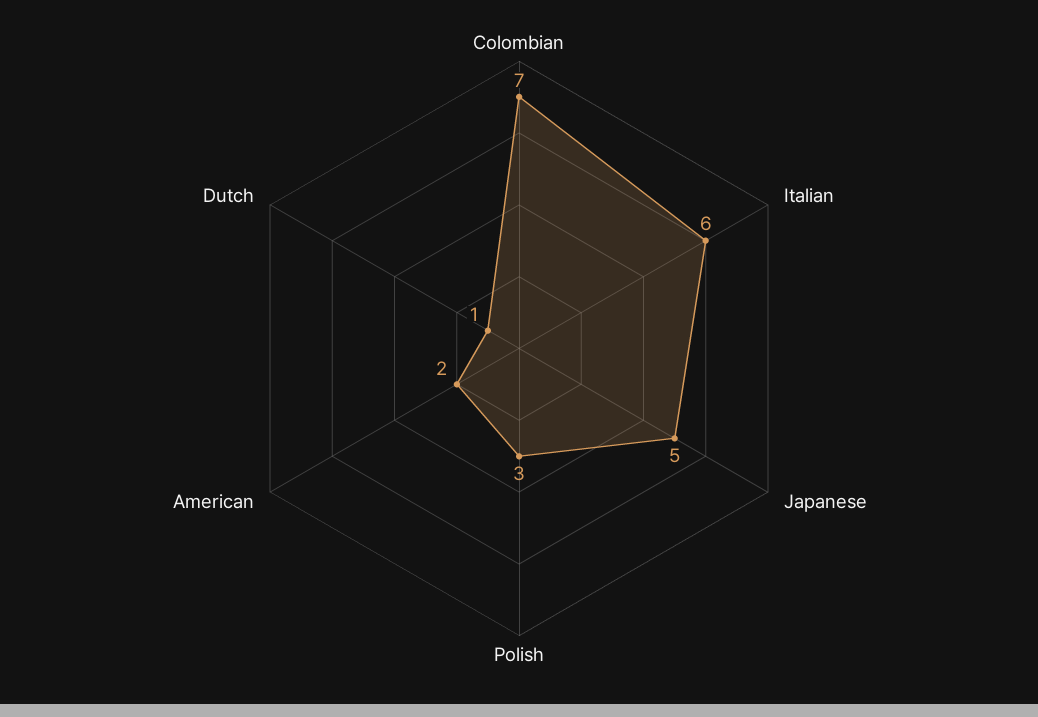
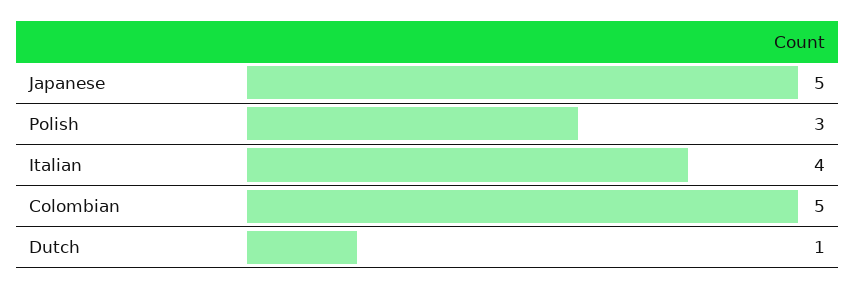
  {
-   "Colombian": 7,
+   "Colombian": 5,
-   "Italian": 6,
+   "Italian": 4,
    "Japanese": 5,
    "Polish": 3,
-   "American": 2,
    "Dutch": 1
  }

